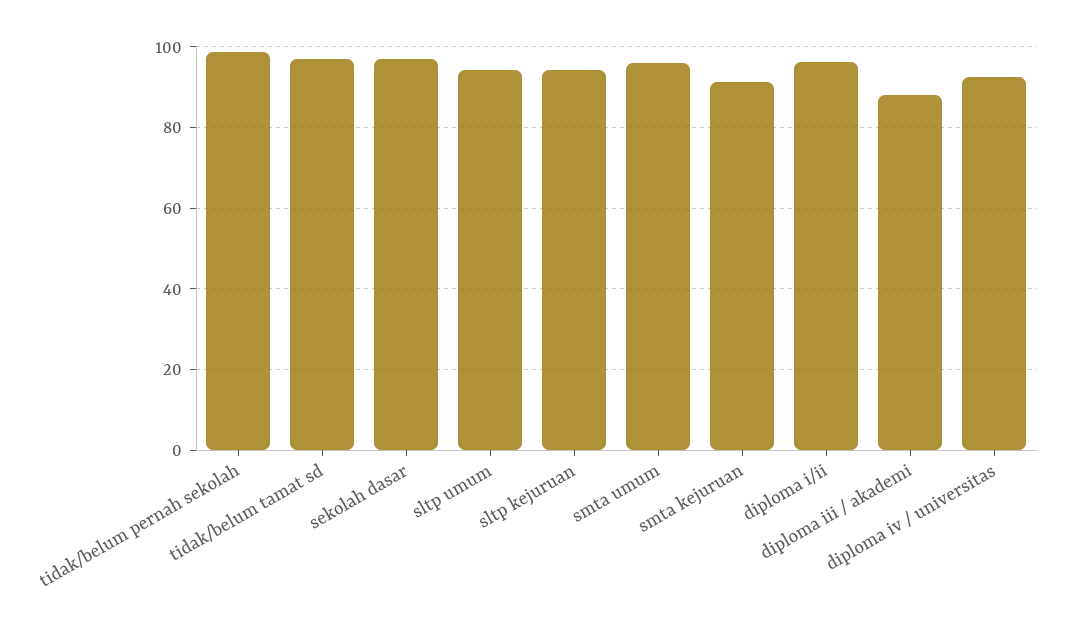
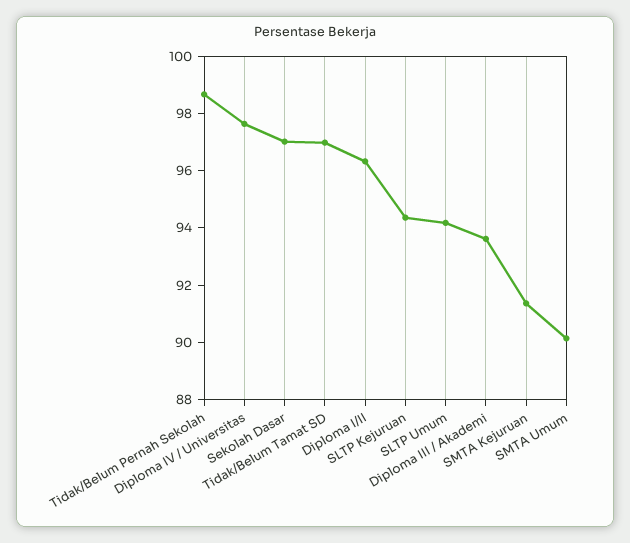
  {
    "tidak/belum pernah sekolah": 98.5,
    "tidak/belum tamat sd": 97,
    "sekolah dasar": 97,
    "sltp umum": 94,
    "sltp kejuruan": 94.5,
-   "smta umum": 96,
+   "smta umum": 90,
    "smta kejuruan": 91.5,
    "diploma i/ii": 96.5,
-   "diploma iii / akademi": 88,
+   "diploma iii / akademi": 93.5,
-   "diploma iv / universitas": 92
+   "diploma iv / universitas": 97.5
  }

